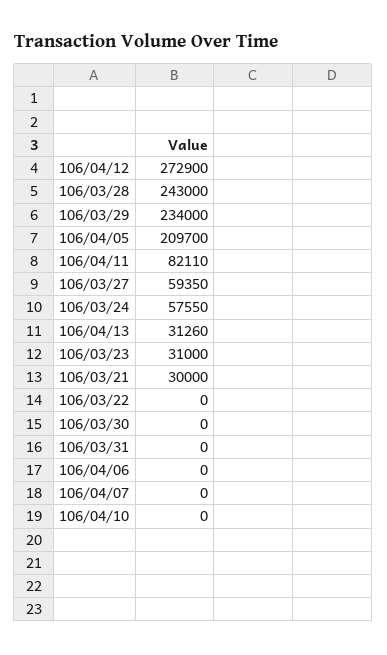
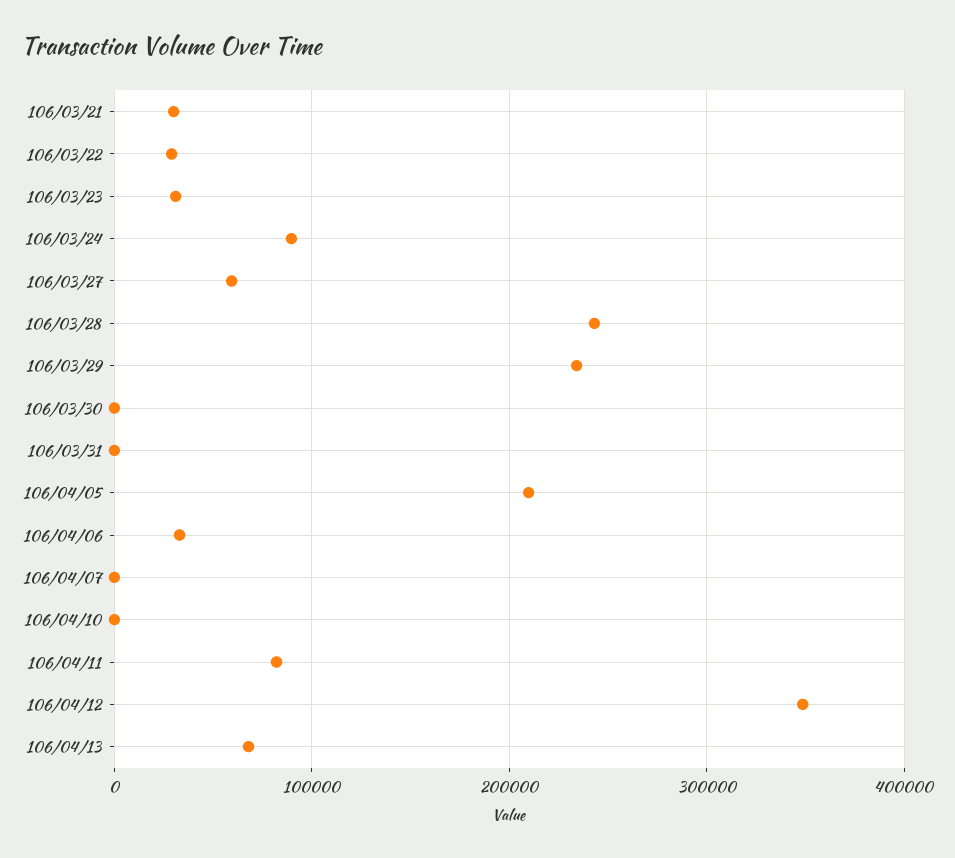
  {
-   "106/04/12": 272900,
+   "106/04/12": 350000,
    "106/03/28": 243000,
    "106/03/29": 234000,
    "106/04/05": 209700,
    "106/04/11": 82110,
    "106/03/27": 59350,
-   "106/03/24": 57550,
+   "106/03/24": 90000,
-   "106/04/13": 31260,
+   "106/04/13": 70000,
    "106/03/23": 31000,
    "106/03/21": 30000,
-   "106/03/22": 0,
+   "106/03/22": 30000,
    "106/03/30": 0,
    "106/03/31": 0,
-   "106/04/06": 0,
+   "106/04/06": 30000,
    "106/04/07": 0,
    "106/04/10": 0
  }

